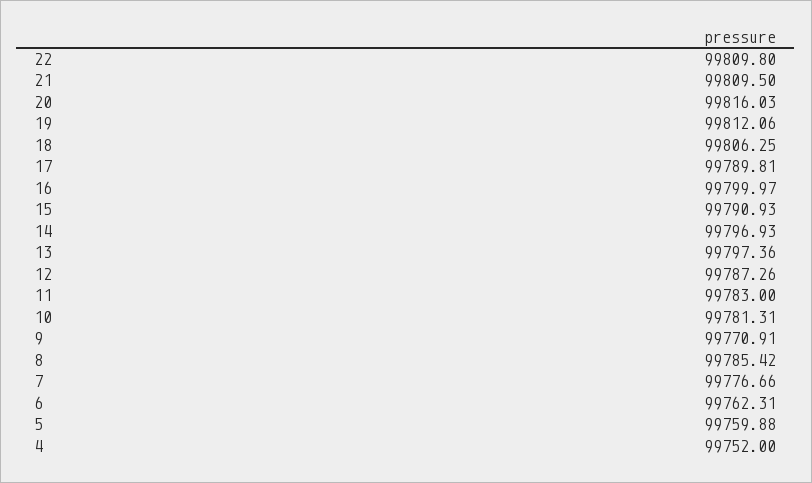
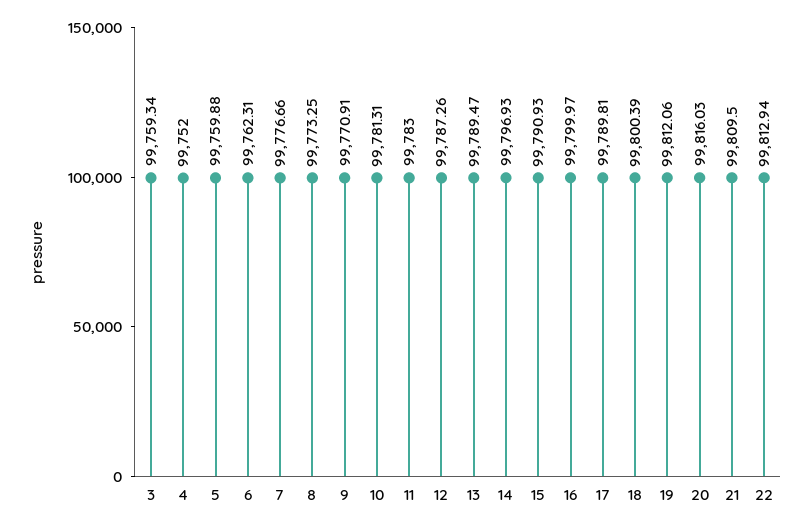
  {
-   "22": 99809.8,
+   "22": 99812.94,
    "21": 99809.5,
    "20": 99816.03,
    "19": 99812.06,
-   "18": 99806.25,
+   "18": 99800.39,
    "17": 99789.81,
    "16": 99799.97,
    "15": 99790.93,
    "14": 99796.93,
-   "13": 99797.36,
+   "13": 99789.47,
    "12": 99787.26,
    "11": 99783,
    "10": 99781.31,
    "9": 99770.91,
-   "8": 99785.42,
+   "8": 99773.25,
    "7": 99776.66,
    "6": 99762.31,
    "5": 99759.88,
-   "4": 99752
+   "4": 99752,
+   "3": 99759.34
  }

